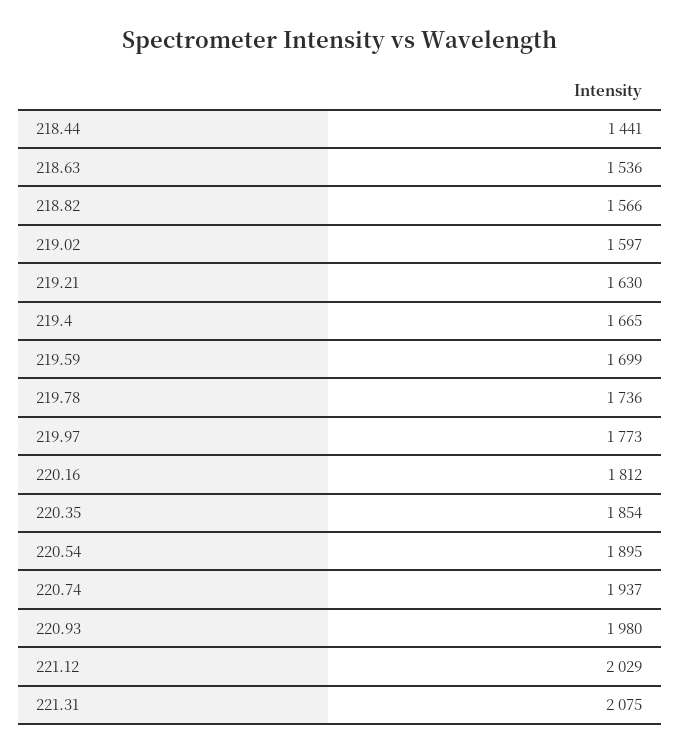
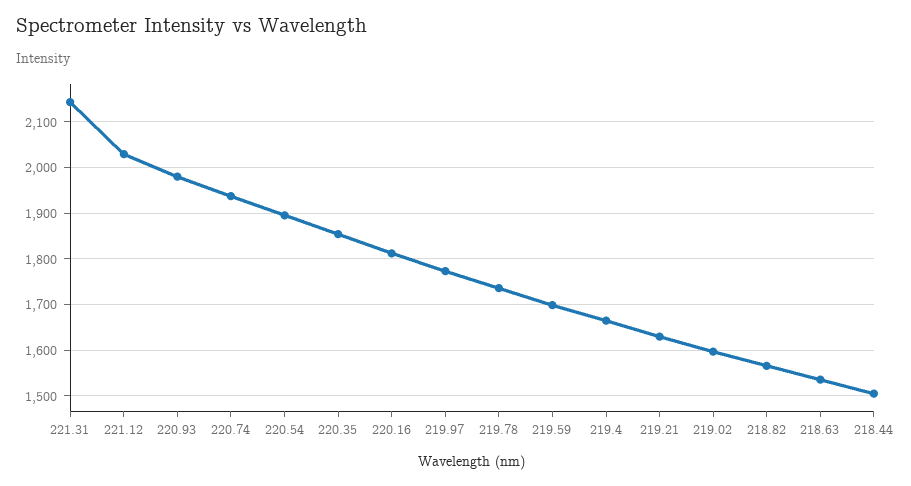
  {
-   "218.44": 1441,
+   "218.44": 1500,
    "218.63": 1536,
    "218.82": 1566,
    "219.02": 1597,
    "219.21": 1630,
    "219.4": 1665,
    "219.59": 1699,
    "219.78": 1736,
    "219.97": 1773,
    "220.16": 1812,
    "220.35": 1854,
    "220.54": 1895,
    "220.74": 1937,
    "220.93": 1980,
    "221.12": 2029,
-   "221.31": 2075
+   "221.31": 2140
  }

